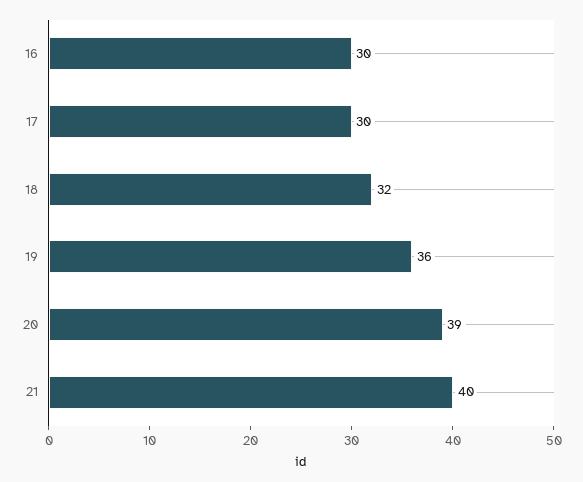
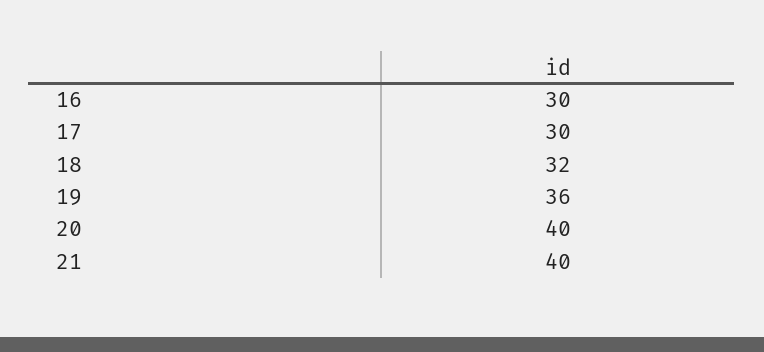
  {
    "16": 30,
    "17": 30,
    "18": 32,
    "19": 36,
-   "20": 39,
+   "20": 40,
    "21": 40
  }

